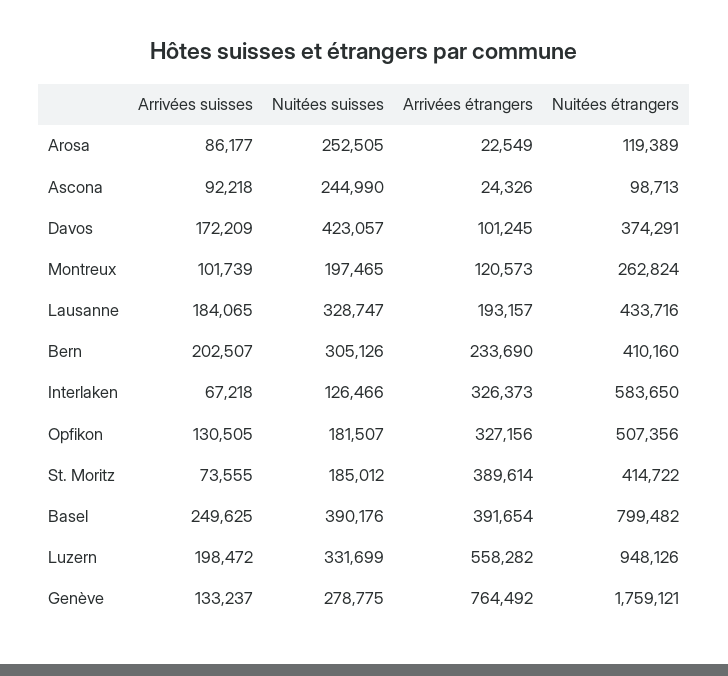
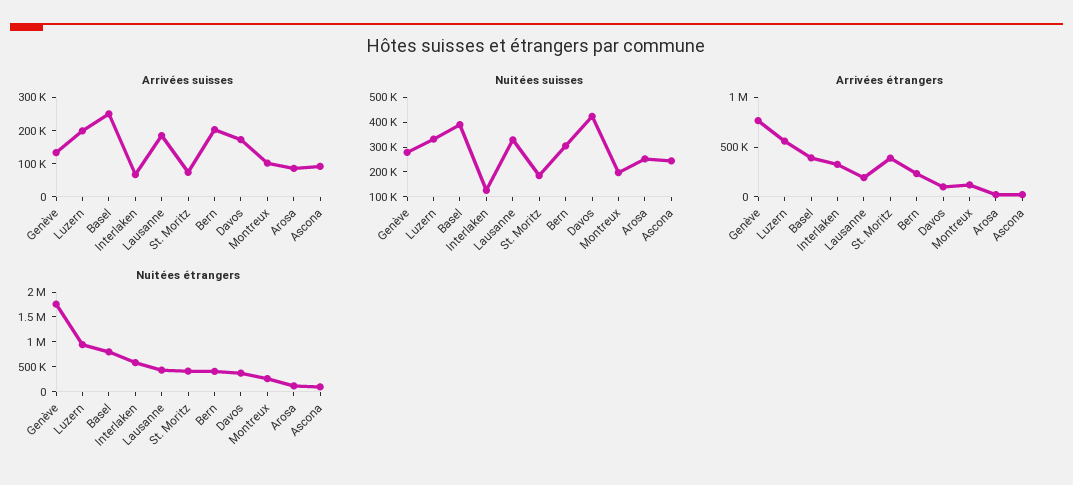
  {
    "Arrivées suisses": {
      "Arosa": 86177,
      "Ascona": 92218,
      "Davos": 172209,
      "Montreux": 101739,
      "Lausanne": 184065,
      "Bern": 202507,
      "Interlaken": 67218,
-     "Opfikon": 130505,
      "St. Moritz": 73555,
      "Basel": 249625,
      "Luzern": 198472,
      "Genève": 133237
    },
    "Nuitées suisses": {
      "Arosa": 252505,
      "Ascona": 244990,
      "Davos": 423057,
      "Montreux": 197465,
      "Lausanne": 328747,
      "Bern": 305126,
      "Interlaken": 126466,
-     "Opfikon": 181507,
      "St. Moritz": 185012,
      "Basel": 390176,
      "Luzern": 331699,
      "Genève": 278775
    },
    "Arrivées étrangers": {
      "Arosa": 22549,
      "Ascona": 24326,
      "Davos": 101245,
      "Montreux": 120573,
      "Lausanne": 193157,
      "Bern": 233690,
      "Interlaken": 326373,
-     "Opfikon": 327156,
      "St. Moritz": 389614,
      "Basel": 391654,
      "Luzern": 558282,
      "Genève": 764492
    },
    "Nuitées étrangers": {
      "Arosa": 119389,
      "Ascona": 98713,
      "Davos": 374291,
      "Montreux": 262824,
      "Lausanne": 433716,
      "Bern": 410160,
      "Interlaken": 583650,
-     "Opfikon": 507356,
      "St. Moritz": 414722,
      "Basel": 799482,
      "Luzern": 948126,
      "Genève": 1759121
    }
  }

